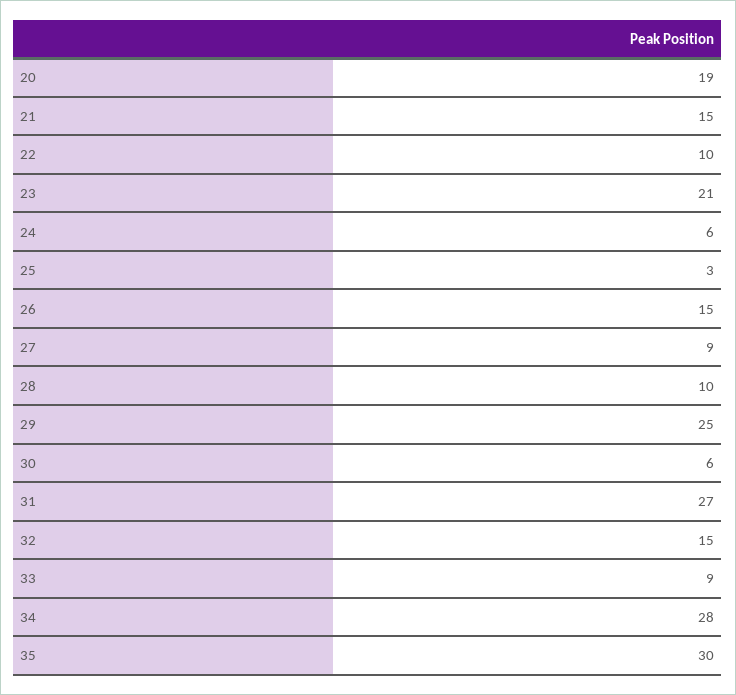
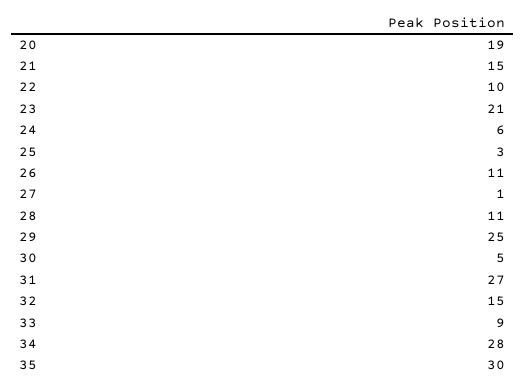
  {
    "20": 19,
    "21": 15,
    "22": 10,
    "23": 21,
    "24": 6,
    "25": 3,
-   "26": 15,
+   "26": 11,
-   "27": 9,
+   "27": 1,
-   "28": 10,
+   "28": 11,
    "29": 25,
-   "30": 6,
+   "30": 5,
    "31": 27,
    "32": 15,
    "33": 9,
    "34": 28,
    "35": 30
  }

